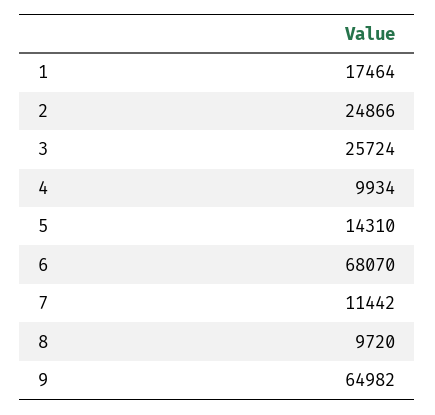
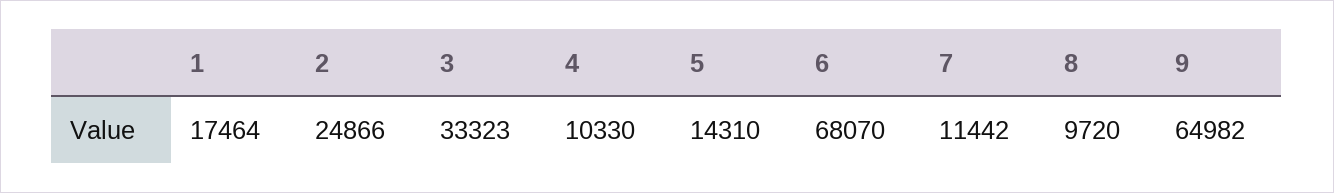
  {
    "1": 17464,
    "2": 24866,
-   "3": 25724,
+   "3": 33323,
-   "4": 9934,
+   "4": 10330,
    "5": 14310,
    "6": 68070,
    "7": 11442,
    "8": 9720,
    "9": 64982
  }

